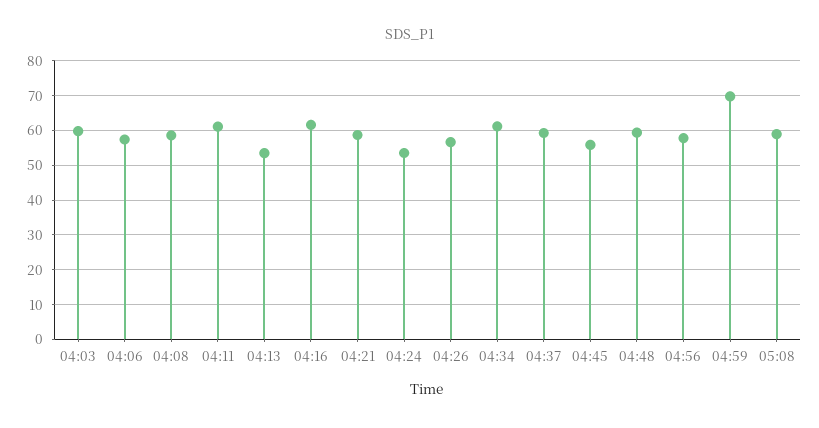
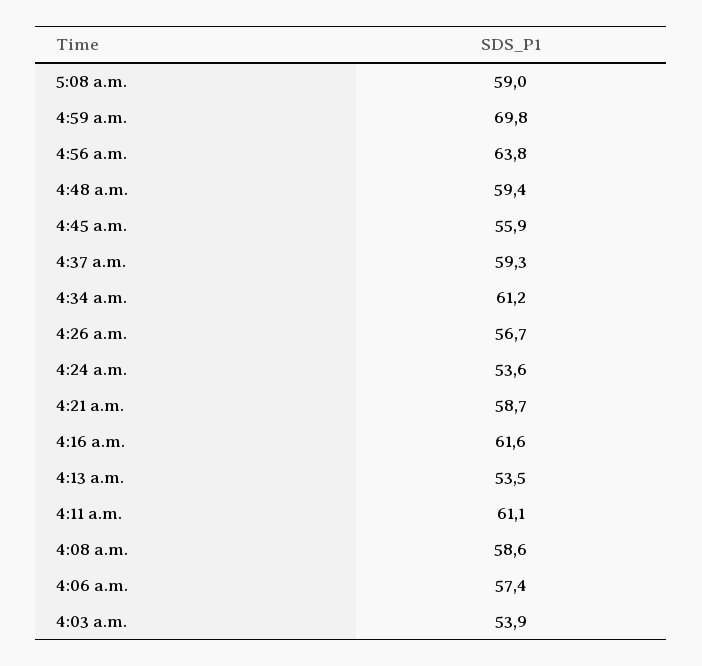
  {
-   "04:03": 60,
+   "04:03": 53.9,
    "04:06": 57.4,
    "04:08": 58.6,
    "04:11": 61.1,
    "04:13": 53.5,
    "04:16": 61.6,
    "04:21": 58.7,
    "04:24": 53.6,
    "04:26": 56.7,
    "04:34": 61.2,
    "04:37": 59.3,
    "04:45": 55.9,
    "04:48": 59.4,
-   "04:56": 58,
+   "04:56": 63.8,
    "04:59": 69.8,
    "05:08": 59
  }

